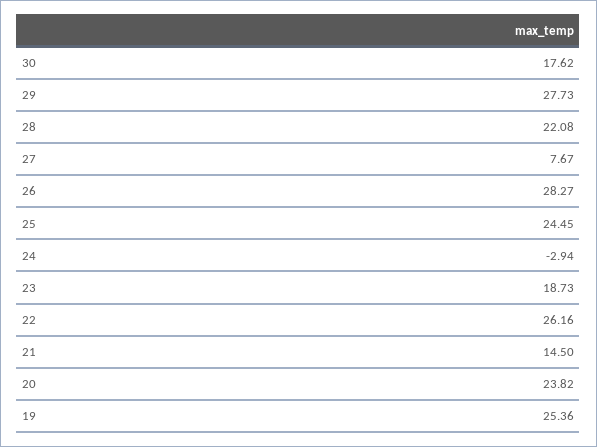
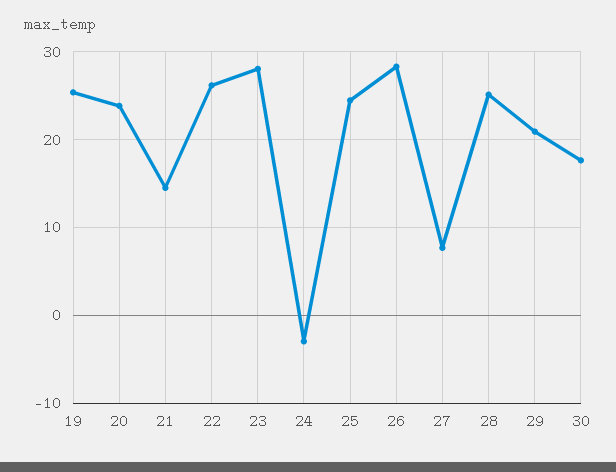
  {
    "30": 17.62,
-   "29": 27.73,
+   "29": 21,
-   "28": 22.08,
+   "28": 25,
    "27": 7.67,
    "26": 28.27,
    "25": 24.45,
    "24": -2.94,
-   "23": 18.73,
+   "23": 28,
    "22": 26.16,
    "21": 14.5,
    "20": 23.82,
    "19": 25.36
  }

